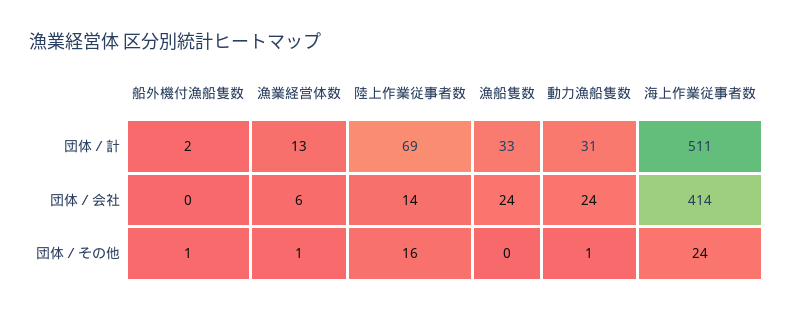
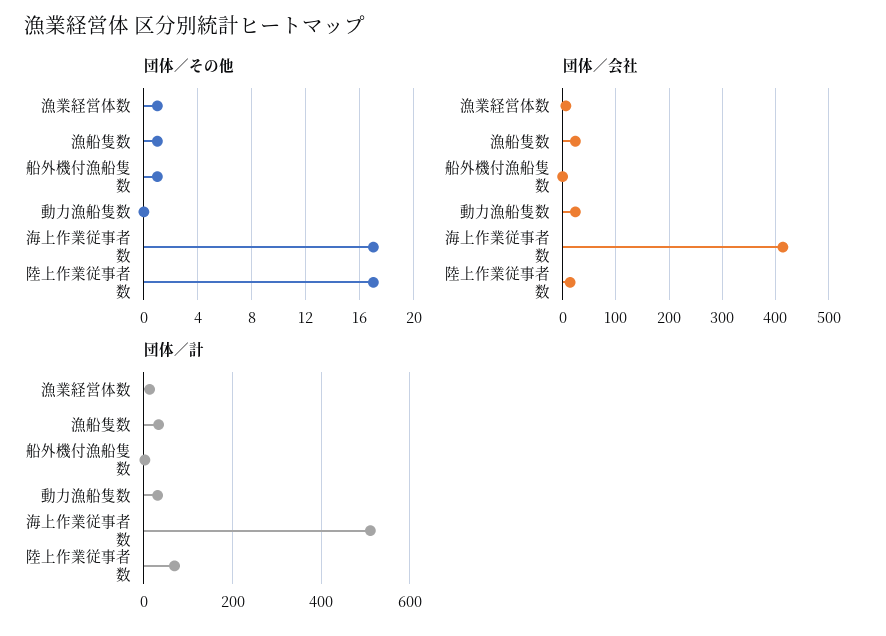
  {
    "団体／計": {
      "船外機付漁船隻数": 2,
      "漁業経営体数": 13,
      "陸上作業従事者数": 69,
      "漁船隻数": 33,
      "動力漁船隻数": 31,
      "海上作業従事者数": 511
    },
    "団体／会社": {
      "船外機付漁船隻数": 0,
      "漁業経営体数": 6,
      "陸上作業従事者数": 14,
      "漁船隻数": 24,
      "動力漁船隻数": 24,
      "海上作業従事者数": 414
    },
    "団体／その他": {
      "船外機付漁船隻数": 1,
      "漁業経営体数": 1,
-     "陸上作業従事者数": 16,
+     "陸上作業従事者数": 17,
-     "漁船隻数": 0,
+     "漁船隻数": 1,
-     "動力漁船隻数": 1,
+     "動力漁船隻数": 0,
-     "海上作業従事者数": 24
+     "海上作業従事者数": 17
    }
  }

